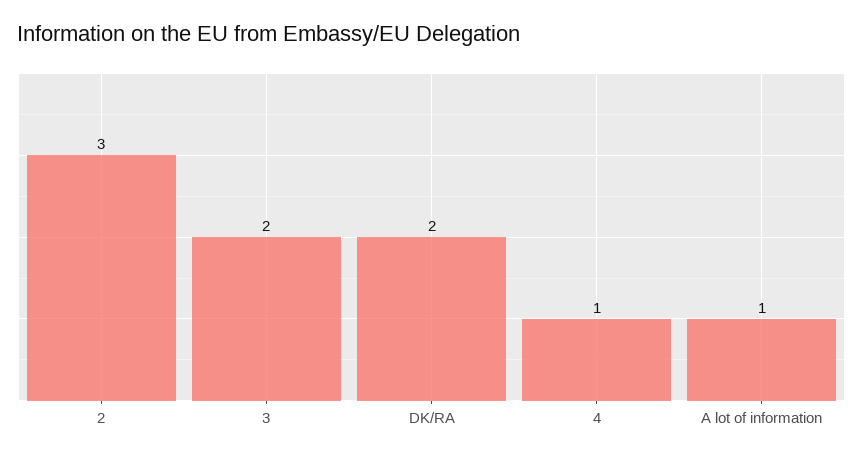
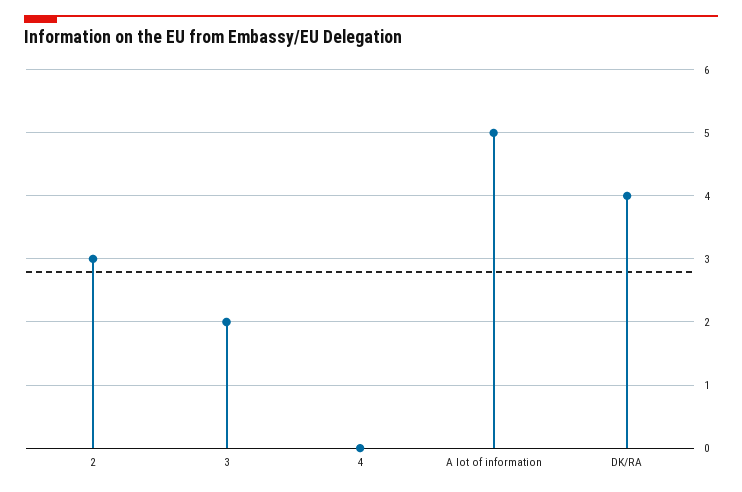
  {
    "2": 3,
    "3": 2,
-   "DK/RA": 2,
+   "DK/RA": 4,
-   "4": 1,
+   "4": 0,
-   "A lot of information": 1
+   "A lot of information": 5
  }

